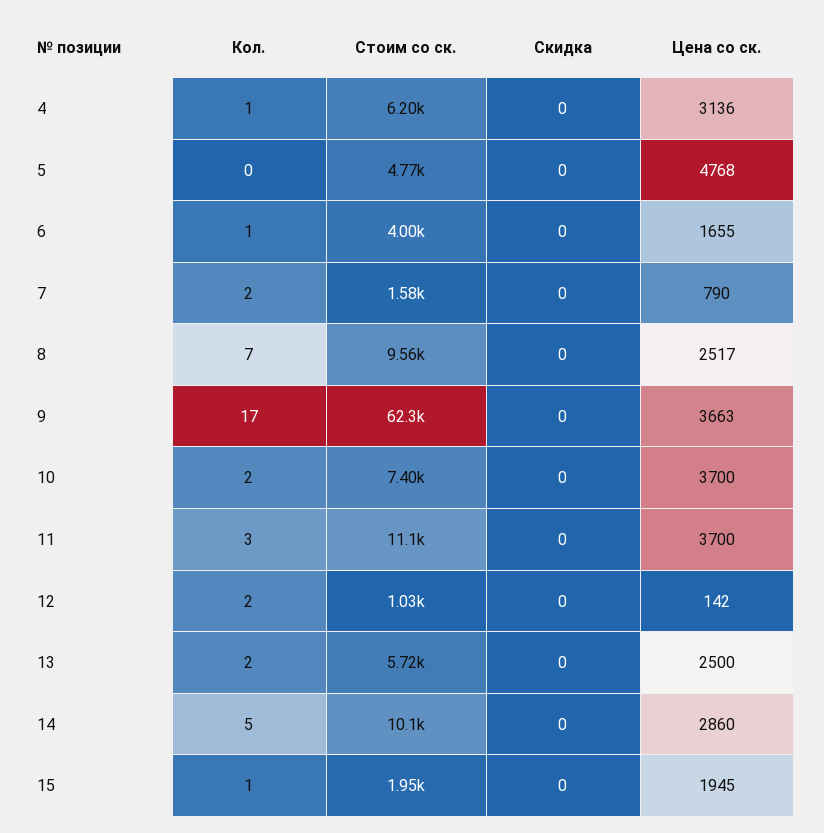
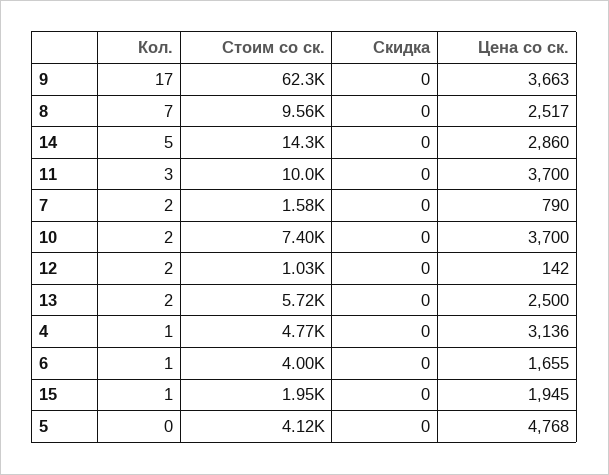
  {
    "Кол.": {
      "4": 1,
      "5": 0,
      "6": 1,
      "7": 2,
      "8": 7,
      "9": 17,
      "10": 2,
      "11": 3,
      "12": 2,
      "13": 2,
      "14": 5,
      "15": 1
    },
    "Стоим со ск.": {
-     "4": 6200,
+     "4": 4770,
-     "5": 4770,
+     "5": 4120,
      "6": 4000,
      "7": 1580,
      "8": 9560,
      "9": 62300,
      "10": 7400,
-     "11": 11100,
+     "11": 10000,
      "12": 1030,
      "13": 5720,
-     "14": 10100,
+     "14": 14300,
      "15": 1950
    },
    "Скидка": {
      "4": 0,
      "5": 0,
      "6": 0,
      "7": 0,
      "8": 0,
      "9": 0,
      "10": 0,
      "11": 0,
      "12": 0,
      "13": 0,
      "14": 0,
      "15": 0
    },
    "Цена со ск.": {
      "4": 3136,
      "5": 4768,
      "6": 1655,
      "7": 790,
      "8": 2517,
      "9": 3663,
      "10": 3700,
      "11": 3700,
      "12": 142,
      "13": 2500,
      "14": 2860,
      "15": 1945
    }
  }

